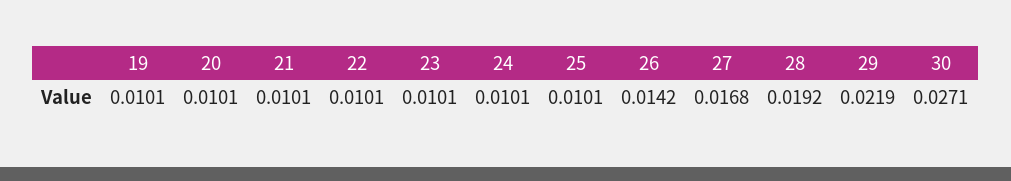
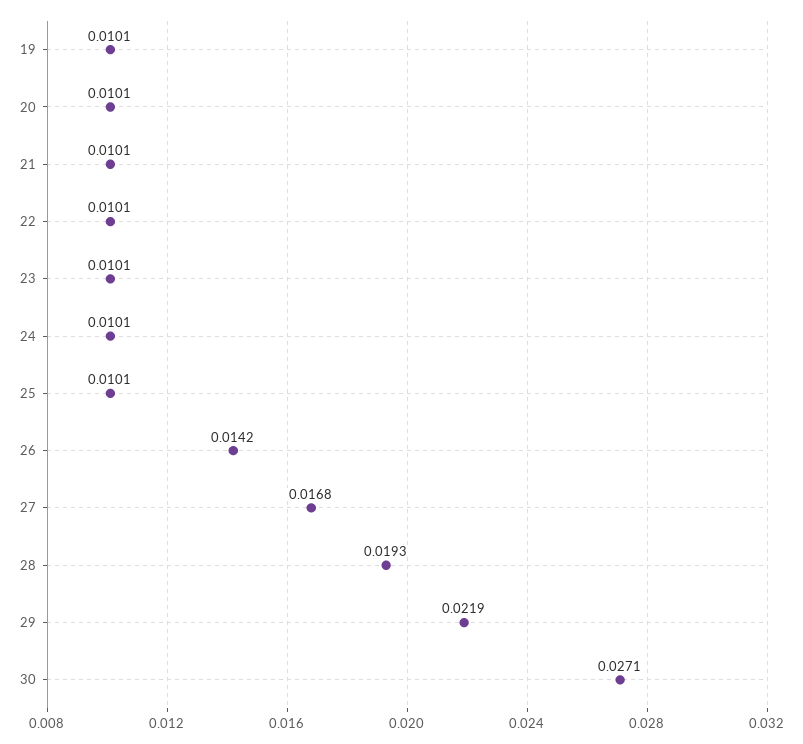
  {
    "19": 0.0101,
    "20": 0.0101,
    "21": 0.0101,
    "22": 0.0101,
    "23": 0.0101,
    "24": 0.0101,
    "25": 0.0101,
    "26": 0.0142,
    "27": 0.0168,
-   "28": 0.0192,
+   "28": 0.0193,
    "29": 0.0219,
    "30": 0.0271
  }

